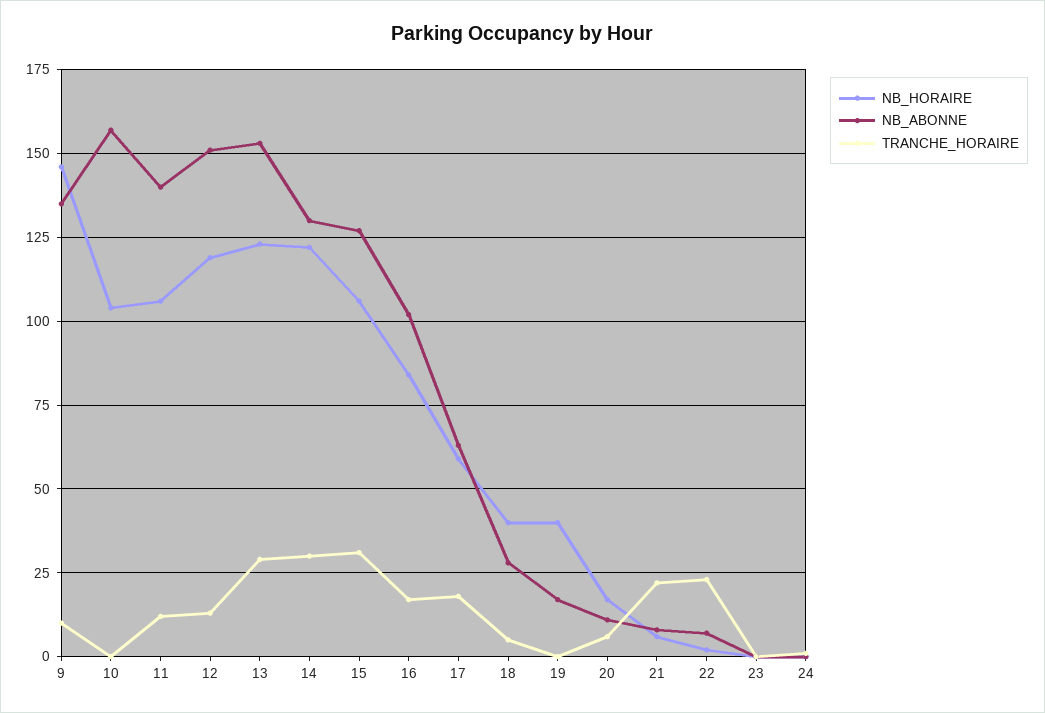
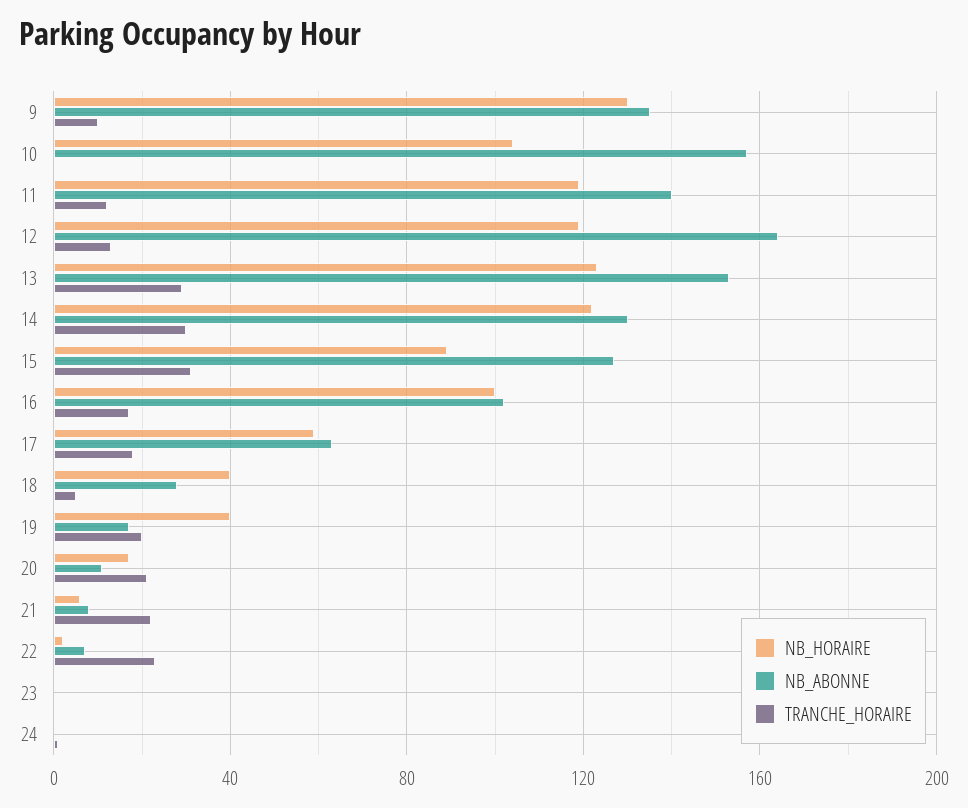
  {
    "NB_HORAIRE": {
-     "9": 145,
+     "9": 130,
      "10": 105,
-     "11": 105,
+     "11": 120,
      "12": 120,
      "13": 125,
      "14": 120,
-     "15": 105,
+     "15": 90,
-     "16": 85,
+     "16": 100,
      "17": 60,
      "18": 40,
      "19": 40,
      "20": 15,
      "21": 5,
      "22": 0,
      "23": 0,
      "24": 0
    },
    "NB_ABONNE": {
      "9": 135,
      "10": 155,
      "11": 140,
-     "12": 150,
+     "12": 165,
      "13": 155,
      "14": 130,
      "15": 125,
      "16": 100,
      "17": 65,
      "18": 30,
      "19": 15,
      "20": 10,
      "21": 10,
      "22": 5,
      "23": 0,
      "24": 0
    },
    "TRANCHE_HORAIRE": {
      "9": 10,
      "10": 0,
      "11": 10,
      "12": 15,
      "13": 30,
      "14": 30,
      "15": 30,
      "16": 15,
      "17": 20,
      "18": 5,
-     "19": 0,
+     "19": 20,
-     "20": 5,
+     "20": 20,
      "21": 20,
      "22": 25,
      "23": 0,
      "24": 0
    }
  }

